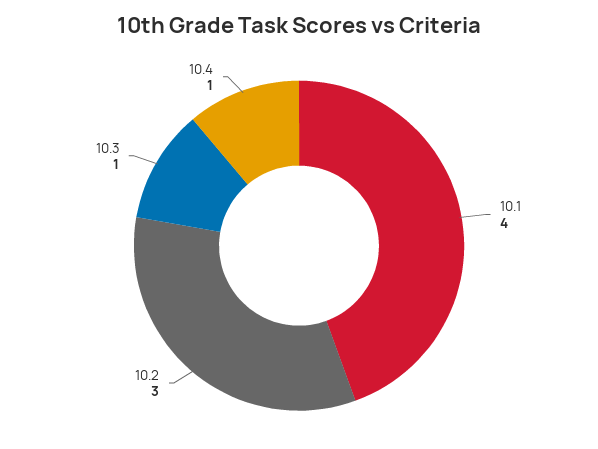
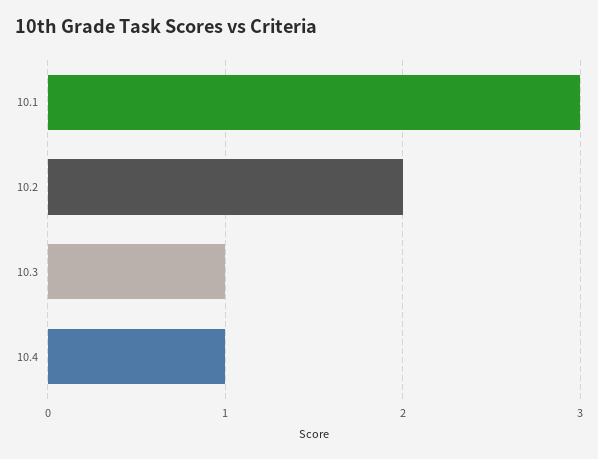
  {
-   "10.1": 4,
+   "10.1": 3,
-   "10.2": 3,
+   "10.2": 2,
    "10.3": 1,
    "10.4": 1
  }

